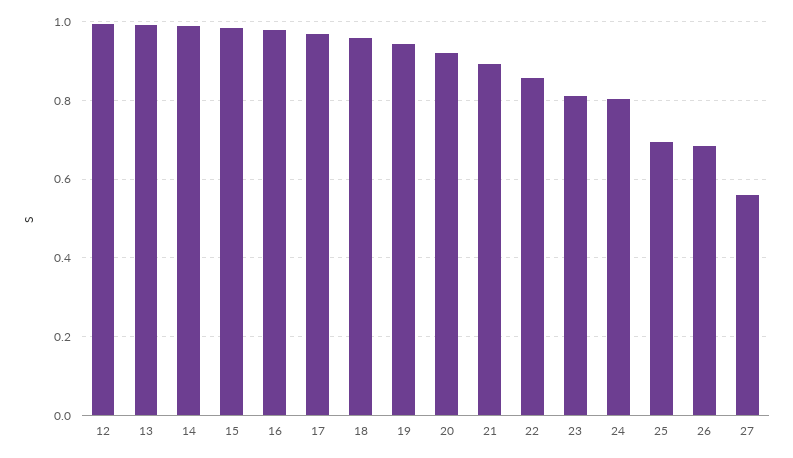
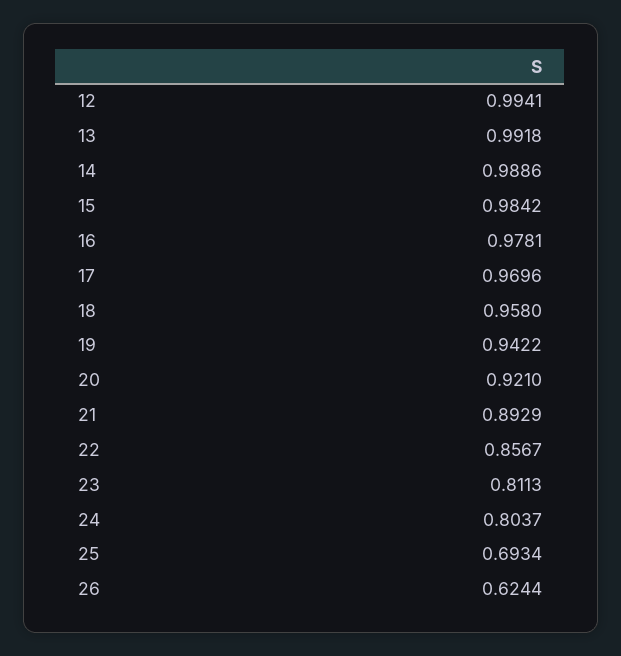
  {
    "12": 0.9941,
    "13": 0.9918,
    "14": 0.9886,
    "15": 0.9842,
    "16": 0.9781,
    "17": 0.9696,
    "18": 0.958,
    "19": 0.9422,
    "20": 0.921,
    "21": 0.8929,
    "22": 0.8567,
    "23": 0.8113,
    "24": 0.8037,
    "25": 0.6934,
-   "26": 0.68,
+   "26": 0.6244
-   "27": 0.56
  }

